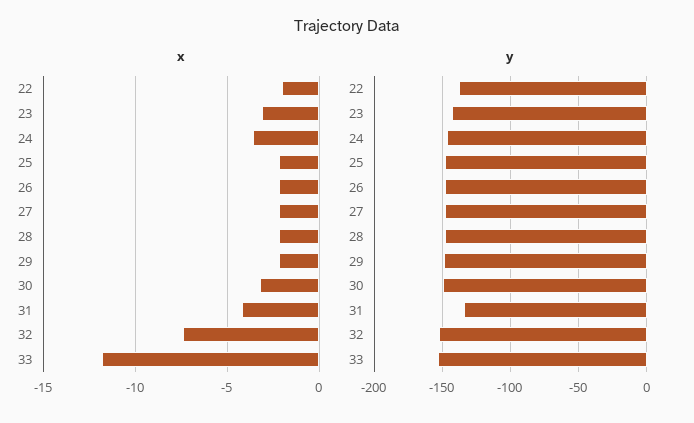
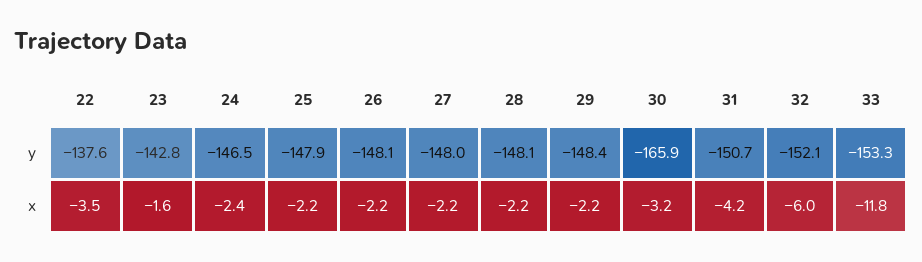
  {
    "x": {
-     "22": -2,
+     "22": -3.5,
-     "23": -3,
+     "23": -1.6,
-     "24": -3.5,
+     "24": -2.4,
      "25": -2.2,
      "26": -2.2,
      "27": -2.2,
      "28": -2.2,
      "29": -2.2,
      "30": -3.2,
      "31": -4.2,
-     "32": -7.5,
+     "32": -6,
      "33": -11.8
    },
    "y": {
      "22": -137.6,
      "23": -142.8,
      "24": -146.5,
      "25": -147.9,
      "26": -148.1,
      "27": -148,
      "28": -148.1,
      "29": -148.4,
-     "30": -150,
+     "30": -165.9,
-     "31": -135,
+     "31": -150.7,
      "32": -152.1,
      "33": -153.3
    }
  }

